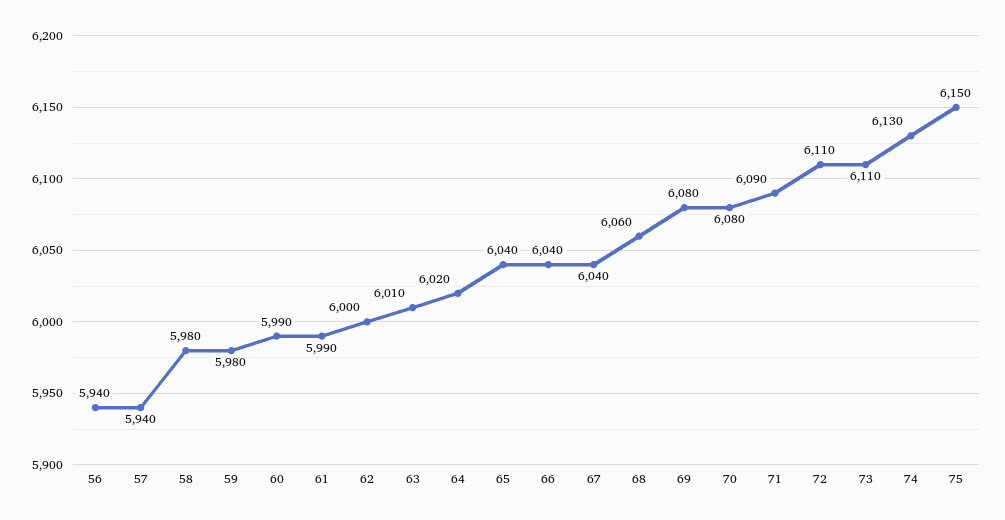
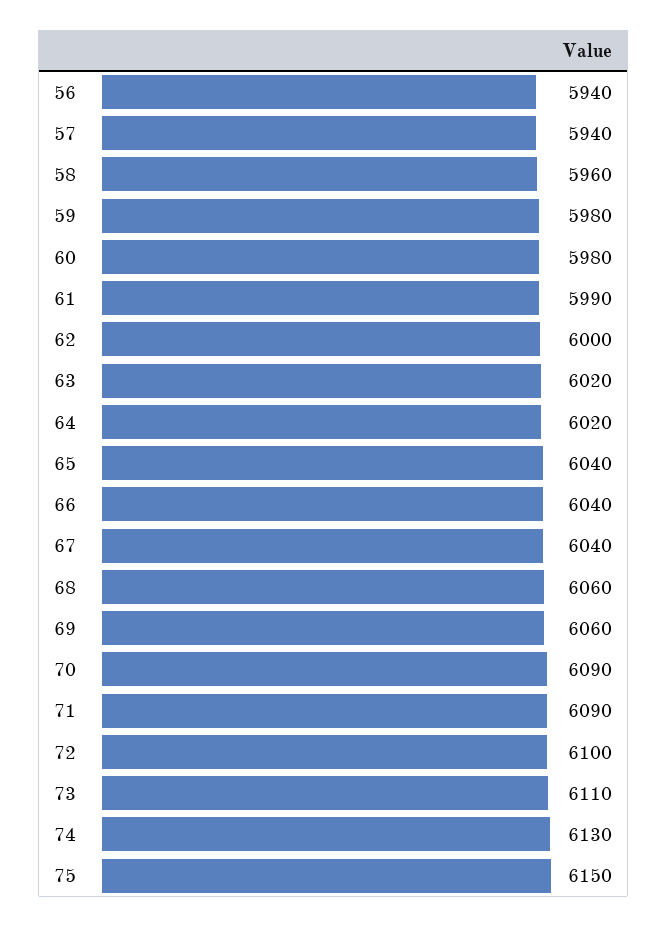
  {
    "56": 5940,
    "57": 5940,
-   "58": 5980,
+   "58": 5960,
    "59": 5980,
-   "60": 5990,
+   "60": 5980,
    "61": 5990,
    "62": 6000,
-   "63": 6010,
+   "63": 6020,
    "64": 6020,
    "65": 6040,
    "66": 6040,
    "67": 6040,
    "68": 6060,
-   "69": 6080,
+   "69": 6060,
-   "70": 6080,
+   "70": 6090,
    "71": 6090,
-   "72": 6110,
+   "72": 6100,
    "73": 6110,
    "74": 6130,
    "75": 6150
  }

